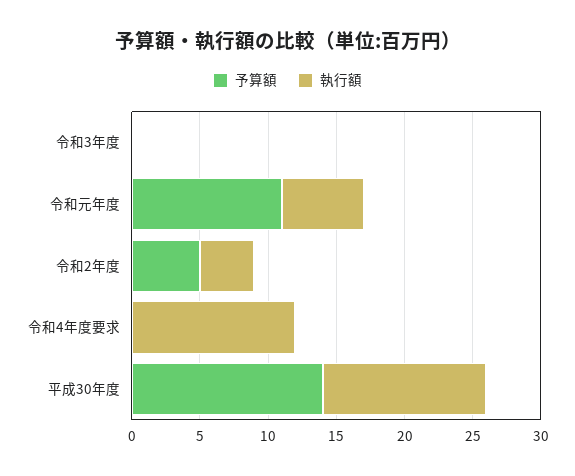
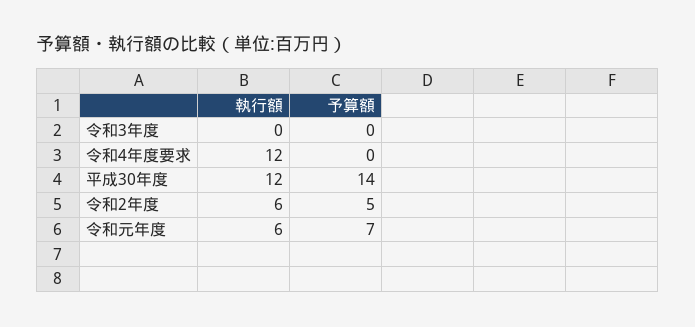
  {
    "予算額": {
      "令和3年度": 0,
-     "令和元年度": 11,
+     "令和元年度": 7,
      "令和2年度": 5,
      "令和4年度要求": 0,
      "平成30年度": 14
    },
    "執行額": {
      "令和3年度": 0,
      "令和元年度": 6,
-     "令和2年度": 4,
+     "令和2年度": 6,
      "令和4年度要求": 12,
      "平成30年度": 12
    }
  }

